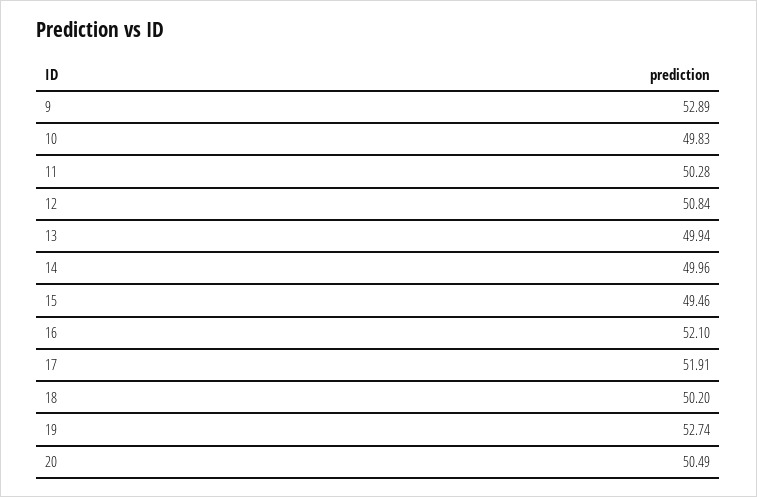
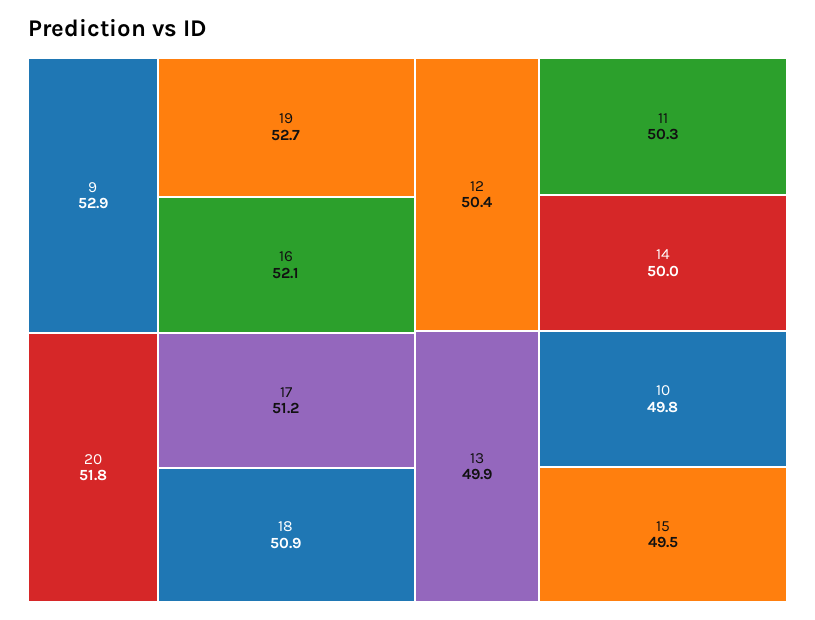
  {
    "9": 52.89,
    "10": 49.83,
    "11": 50.28,
-   "12": 50.84,
+   "12": 50.4,
    "13": 49.94,
    "14": 49.96,
    "15": 49.46,
    "16": 52.1,
-   "17": 51.91,
+   "17": 51.2,
-   "18": 50.2,
+   "18": 50.9,
    "19": 52.74,
-   "20": 50.49
+   "20": 51.8
  }

